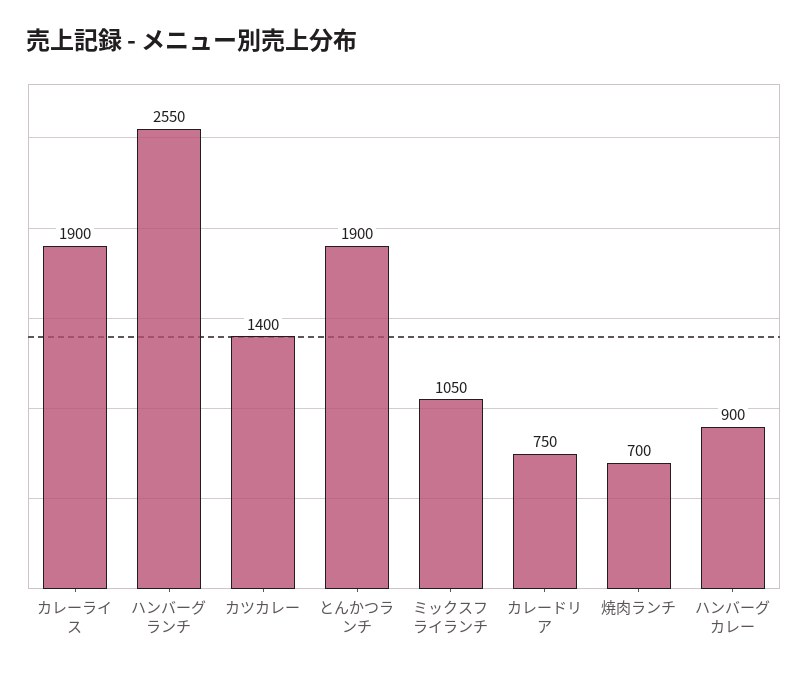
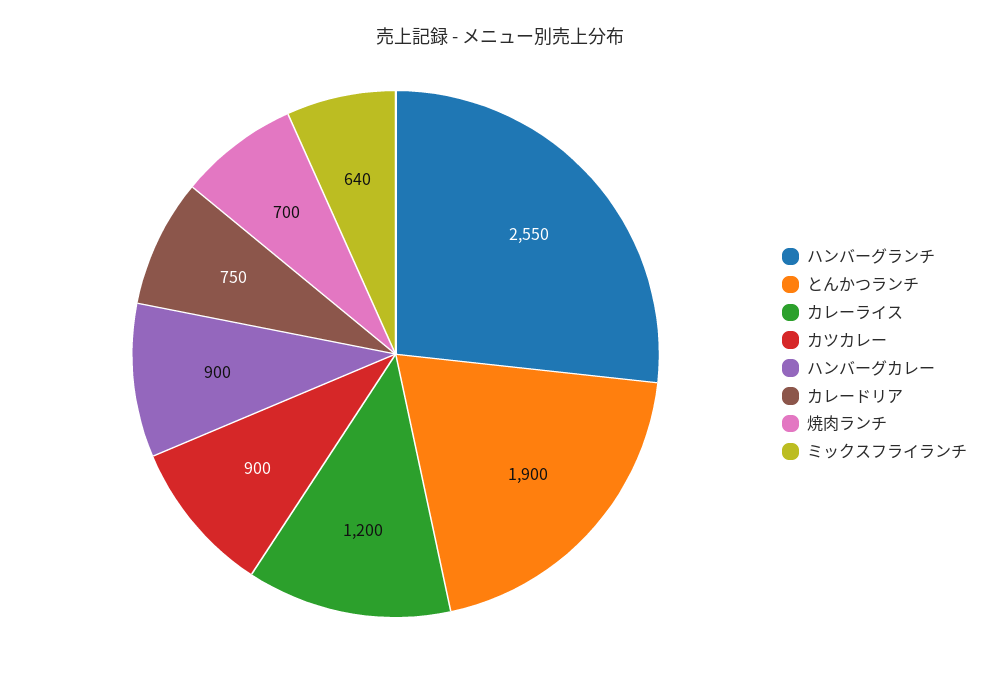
  {
-   "カレーライス": 1900,
+   "カレーライス": 1200,
    "ハンバーグランチ": 2550,
-   "カツカレー": 1400,
+   "カツカレー": 900,
    "とんかつランチ": 1900,
-   "ミックスフライランチ": 1050,
+   "ミックスフライランチ": 640,
    "カレードリア": 750,
    "焼肉ランチ": 700,
    "ハンバーグカレー": 900
  }

